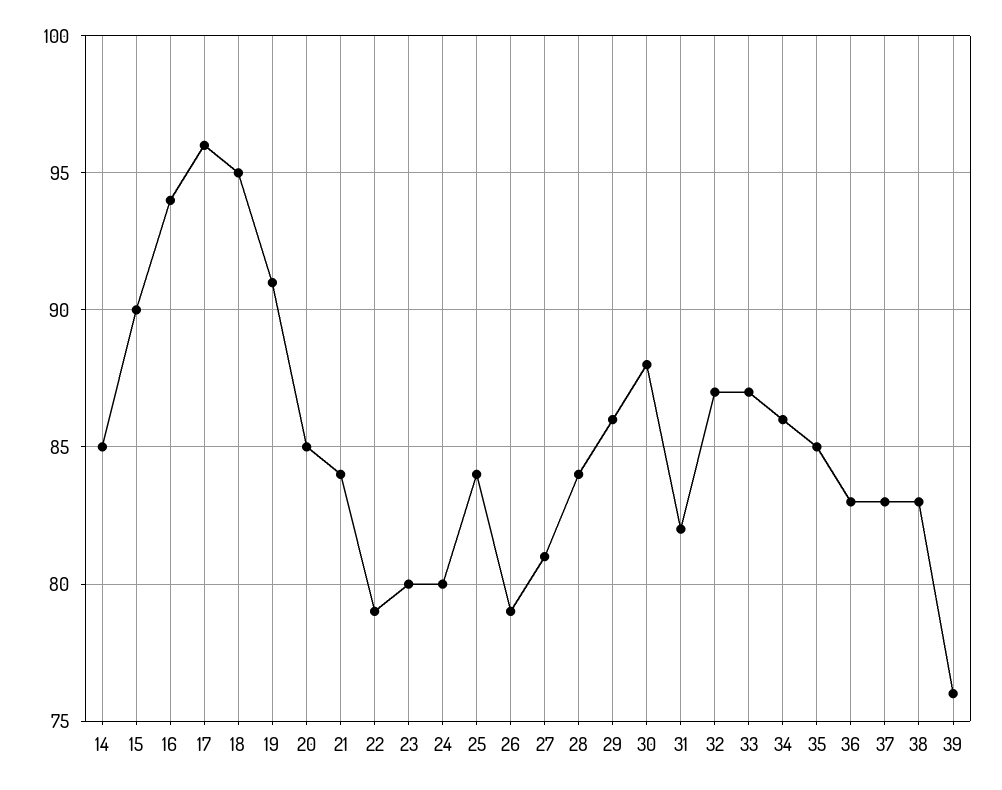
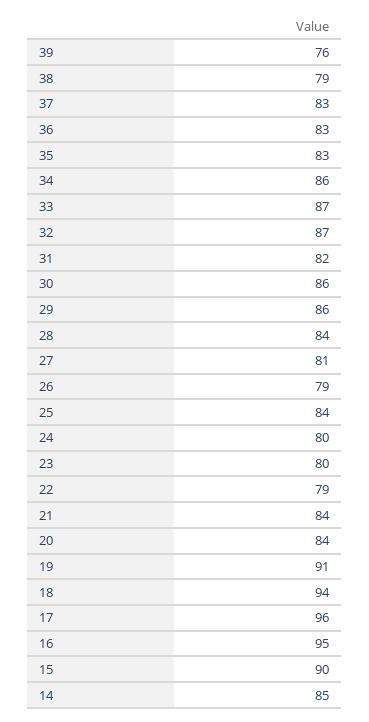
  {
    "14": 85,
    "15": 90,
-   "16": 94,
+   "16": 95,
    "17": 96,
-   "18": 95,
+   "18": 94,
    "19": 91,
-   "20": 85,
+   "20": 84,
    "21": 84,
    "22": 79,
    "23": 80,
    "24": 80,
    "25": 84,
    "26": 79,
    "27": 81,
    "28": 84,
    "29": 86,
-   "30": 88,
+   "30": 86,
    "31": 82,
    "32": 87,
    "33": 87,
    "34": 86,
-   "35": 85,
+   "35": 83,
    "36": 83,
    "37": 83,
-   "38": 83,
+   "38": 79,
    "39": 76
  }

